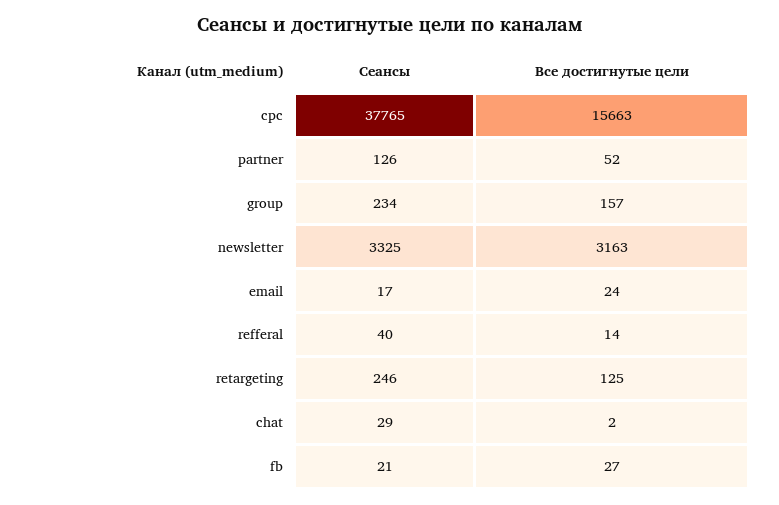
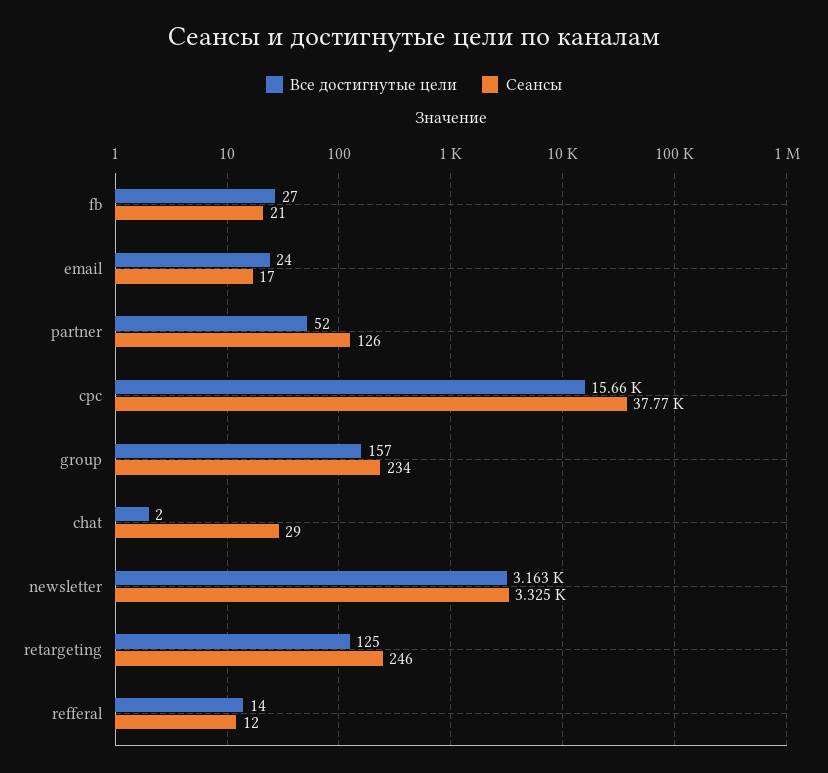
  {
    "Сеансы": {
      "cpc": 37765,
      "partner": 126,
      "group": 234,
      "newsletter": 3325,
      "email": 17,
-     "refferal": 40,
+     "refferal": 12,
      "retargeting": 246,
      "chat": 29,
      "fb": 21
    },
    "Все достигнутые цели": {
      "cpc": 15663,
      "partner": 52,
      "group": 157,
      "newsletter": 3163,
      "email": 24,
      "refferal": 14,
      "retargeting": 125,
      "chat": 2,
      "fb": 27
    }
  }

